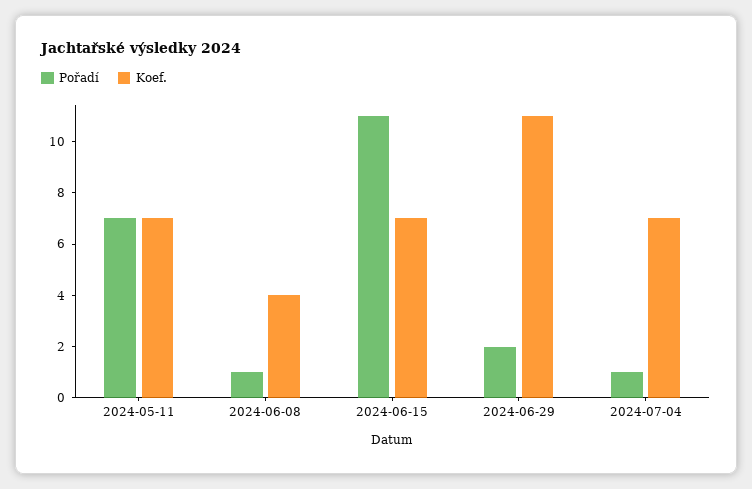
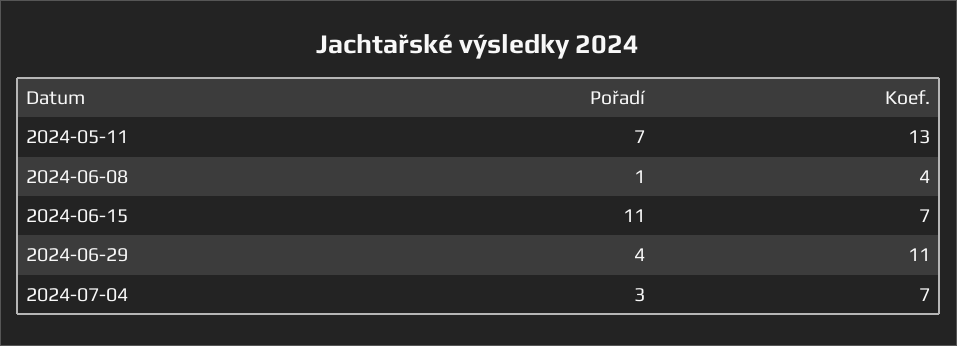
  {
    "Pořadí": {
      "2024-05-11": 7,
      "2024-06-08": 1,
      "2024-06-15": 11,
-     "2024-06-29": 2,
+     "2024-06-29": 4,
-     "2024-07-04": 1
+     "2024-07-04": 3
    },
    "Koef.": {
-     "2024-05-11": 7,
+     "2024-05-11": 13,
      "2024-06-08": 4,
      "2024-06-15": 7,
      "2024-06-29": 11,
      "2024-07-04": 7
    }
  }

